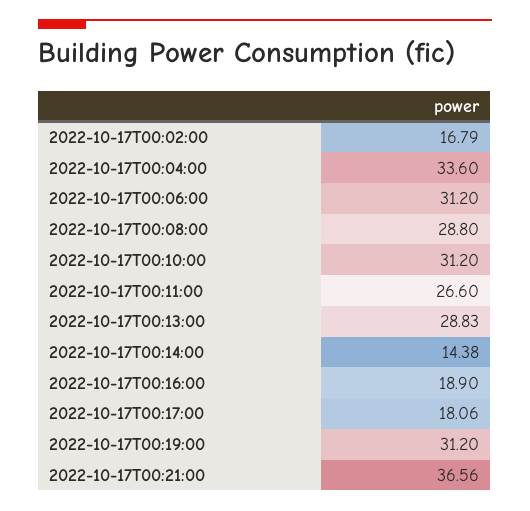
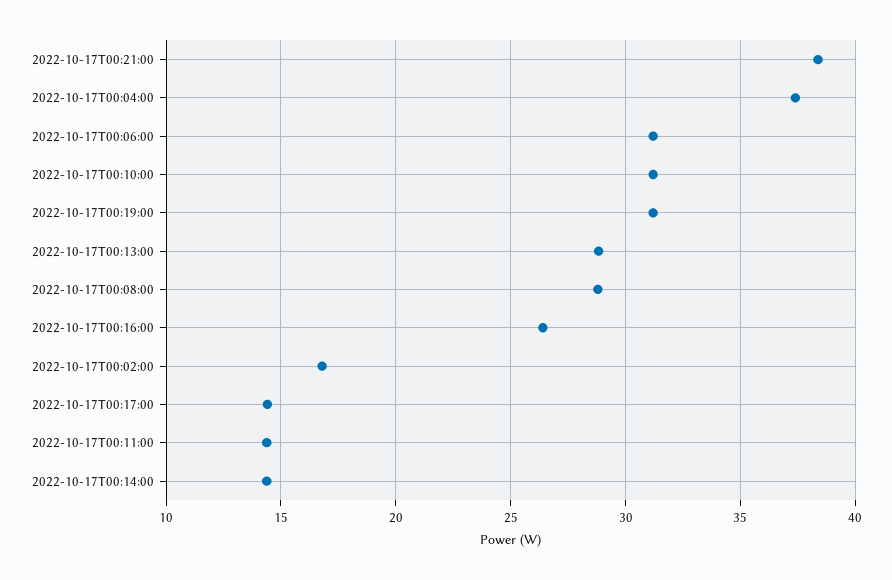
  {
    "2022-10-17T00:02:00": 16.79,
-   "2022-10-17T00:04:00": 33.6,
+   "2022-10-17T00:04:00": 37.5,
    "2022-10-17T00:06:00": 31.2,
    "2022-10-17T00:08:00": 28.8,
    "2022-10-17T00:10:00": 31.2,
-   "2022-10-17T00:11:00": 26.6,
+   "2022-10-17T00:11:00": 14.5,
    "2022-10-17T00:13:00": 28.83,
    "2022-10-17T00:14:00": 14.38,
-   "2022-10-17T00:16:00": 18.9,
+   "2022-10-17T00:16:00": 26.5,
-   "2022-10-17T00:17:00": 18.06,
+   "2022-10-17T00:17:00": 14.5,
    "2022-10-17T00:19:00": 31.2,
-   "2022-10-17T00:21:00": 36.56
+   "2022-10-17T00:21:00": 38.5
  }

